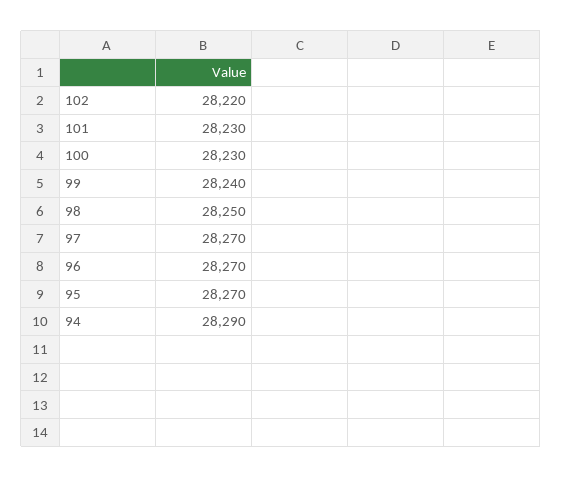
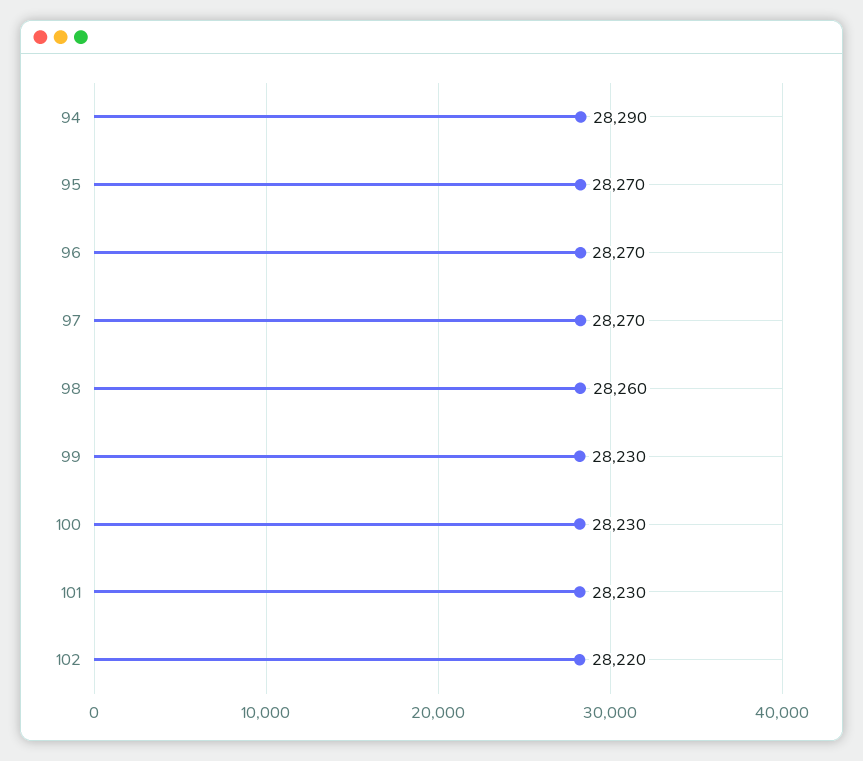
  {
    "102": 28220,
    "101": 28230,
    "100": 28230,
-   "99": 28240,
+   "99": 28230,
-   "98": 28250,
+   "98": 28260,
    "97": 28270,
    "96": 28270,
    "95": 28270,
    "94": 28290
  }

